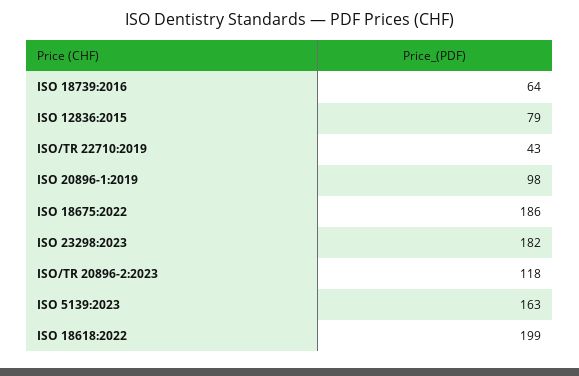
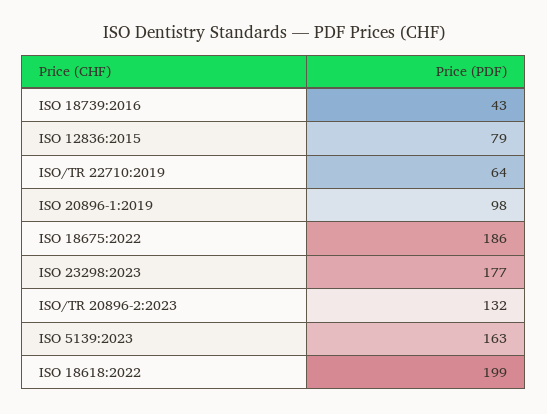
  {
-   "ISO 18739:2016": 64,
+   "ISO 18739:2016": 43,
    "ISO 12836:2015": 79,
-   "ISO/TR 22710:2019": 43,
+   "ISO/TR 22710:2019": 64,
    "ISO 20896-1:2019": 98,
    "ISO 18675:2022": 186,
-   "ISO 23298:2023": 182,
+   "ISO 23298:2023": 177,
-   "ISO/TR 20896-2:2023": 118,
+   "ISO/TR 20896-2:2023": 132,
    "ISO 5139:2023": 163,
    "ISO 18618:2022": 199
  }

